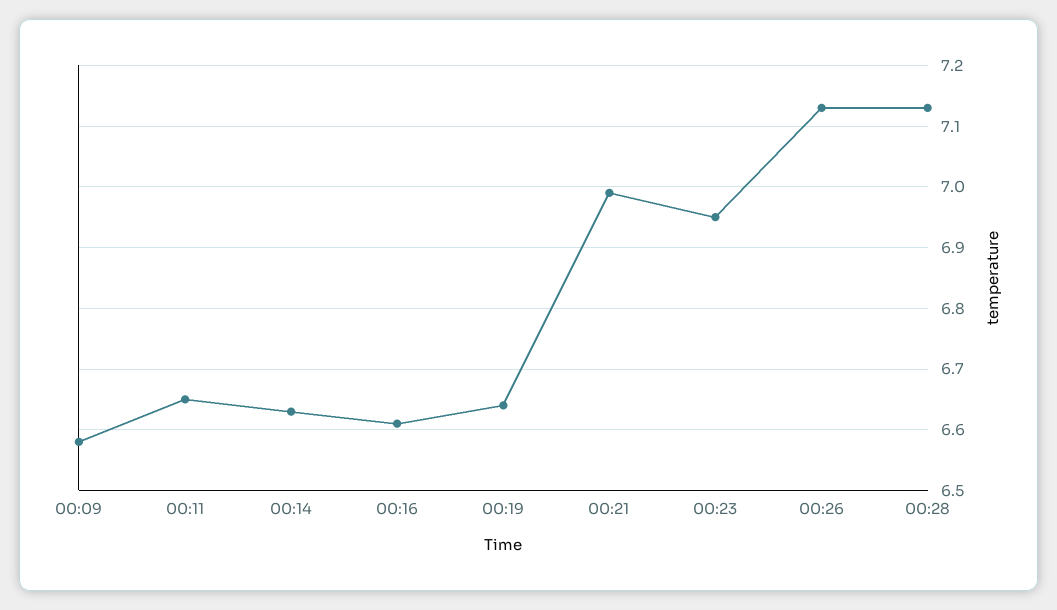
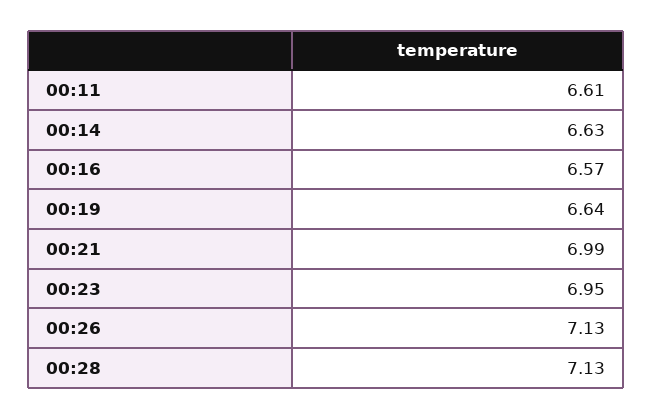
  {
-   "00:09": 6.58,
-   "00:11": 6.65,
+   "00:11": 6.61,
    "00:14": 6.63,
-   "00:16": 6.61,
+   "00:16": 6.57,
    "00:19": 6.64,
    "00:21": 6.99,
    "00:23": 6.95,
    "00:26": 7.13,
    "00:28": 7.13
  }

